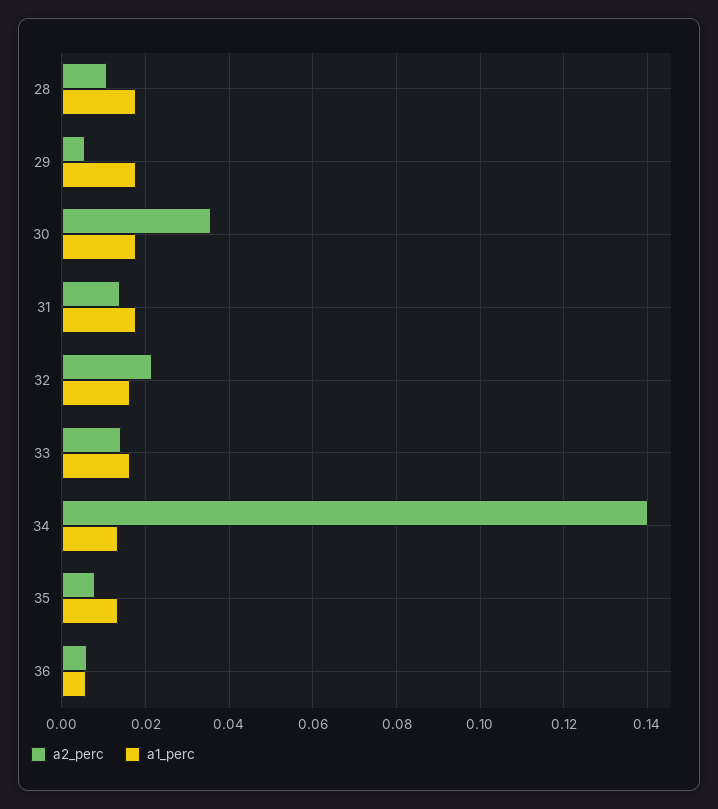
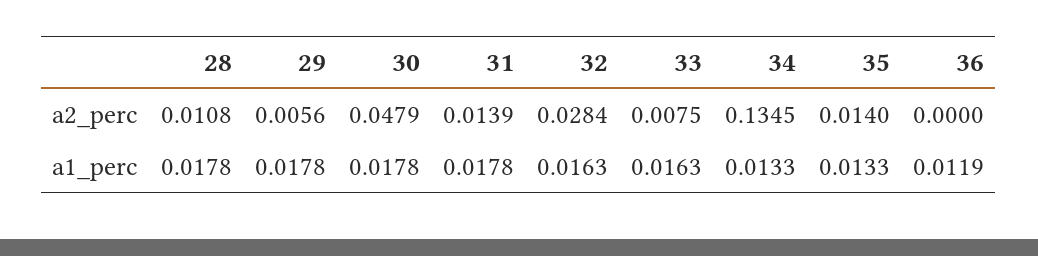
  {
    "a2_perc": {
      "28": 0.0108,
      "29": 0.0056,
-     "30": 0.036,
+     "30": 0.0479,
      "31": 0.0139,
-     "32": 0.022,
+     "32": 0.0284,
-     "33": 0.014,
+     "33": 0.0075,
-     "34": 0.14,
+     "34": 0.1345,
-     "35": 0.008,
+     "35": 0.014,
-     "36": 0.006
+     "36": 0
    },
    "a1_perc": {
      "28": 0.0178,
      "29": 0.0178,
      "30": 0.0178,
      "31": 0.0178,
      "32": 0.0163,
      "33": 0.0163,
      "34": 0.0133,
      "35": 0.0133,
-     "36": 0.006
+     "36": 0.0119
    }
  }

